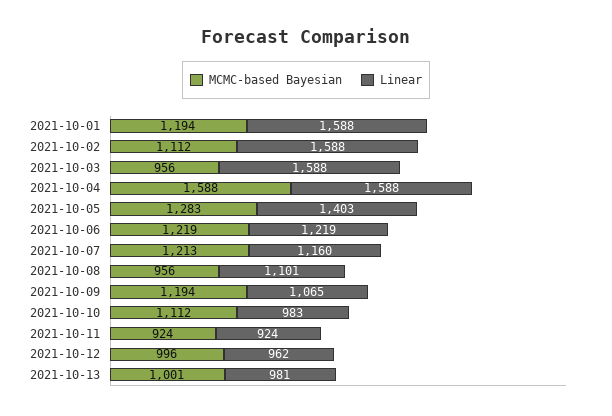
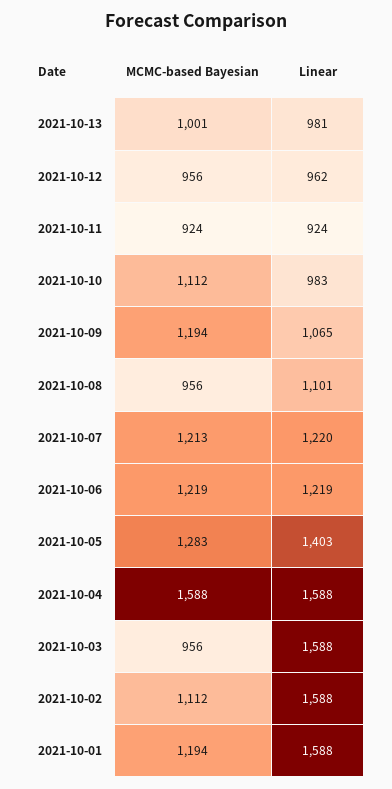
  {
    "MCMC-based Bayesian": {
      "2021-10-01": 1194,
      "2021-10-02": 1112,
      "2021-10-03": 956,
      "2021-10-04": 1588,
      "2021-10-05": 1283,
      "2021-10-06": 1219,
      "2021-10-07": 1213,
      "2021-10-08": 956,
      "2021-10-09": 1194,
      "2021-10-10": 1112,
      "2021-10-11": 924,
-     "2021-10-12": 996,
+     "2021-10-12": 956,
      "2021-10-13": 1001
    },
    "Linear": {
      "2021-10-01": 1588,
      "2021-10-02": 1588,
      "2021-10-03": 1588,
      "2021-10-04": 1588,
      "2021-10-05": 1403,
      "2021-10-06": 1219,
-     "2021-10-07": 1160,
+     "2021-10-07": 1220,
      "2021-10-08": 1101,
      "2021-10-09": 1065,
      "2021-10-10": 983,
      "2021-10-11": 924,
      "2021-10-12": 962,
      "2021-10-13": 981
    }
  }

